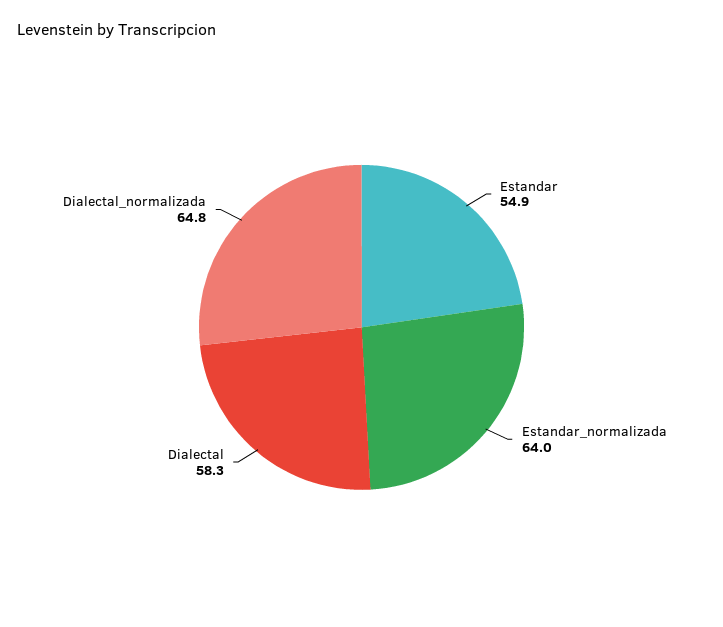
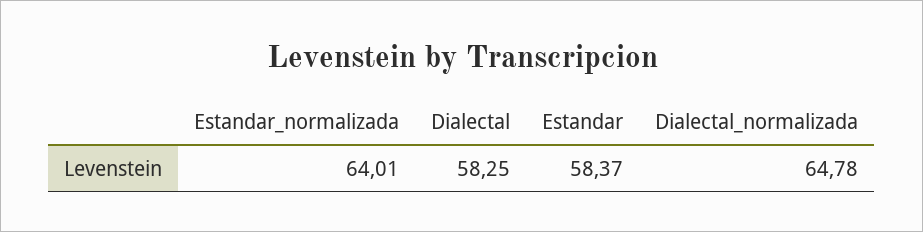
  {
-   "Estandar": 54.9,
+   "Estandar": 58.37,
    "Estandar_normalizada": 64.01,
    "Dialectal": 58.25,
    "Dialectal_normalizada": 64.78
  }

